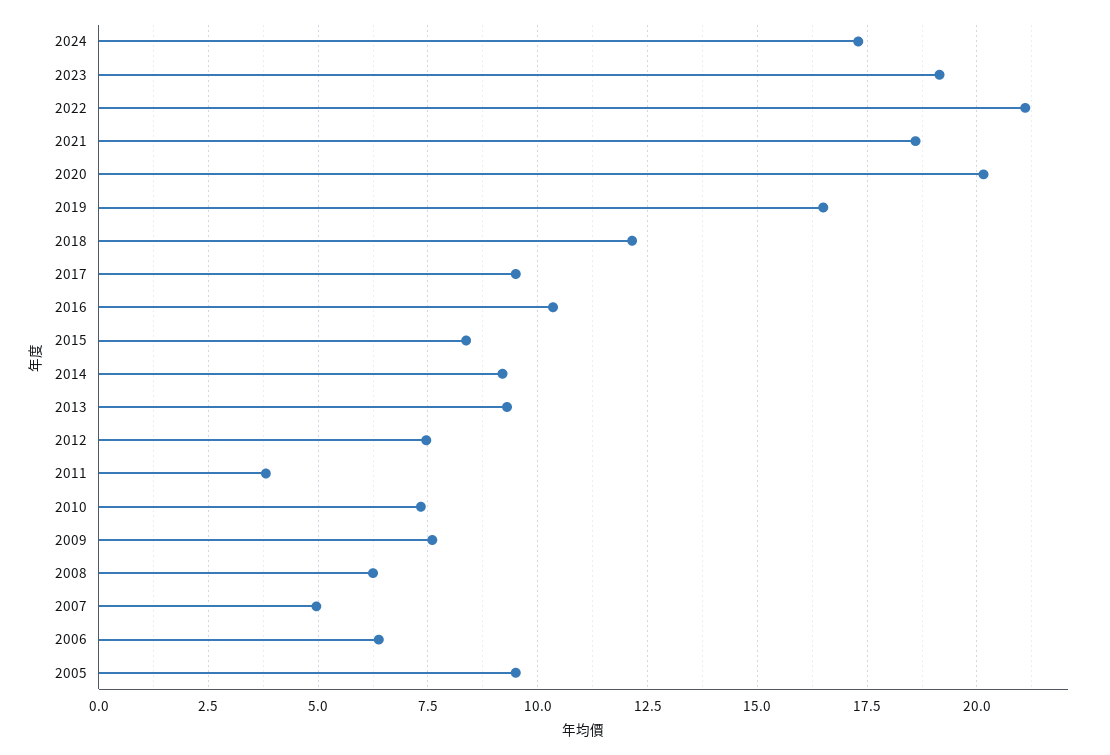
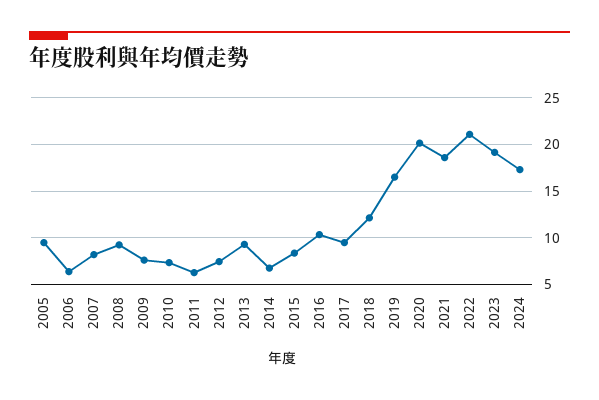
  {
    "2024": 17.25,
    "2023": 19.25,
    "2022": 21,
    "2021": 18.5,
    "2020": 20.25,
    "2019": 16.5,
    "2018": 12.25,
    "2017": 9.5,
    "2016": 10.25,
    "2015": 8.25,
-   "2014": 9.25,
+   "2014": 7,
    "2013": 9.25,
    "2012": 7.5,
-   "2011": 3.75,
+   "2011": 6,
    "2010": 7.25,
    "2009": 7.5,
-   "2008": 6.25,
+   "2008": 9,
-   "2007": 5,
+   "2007": 8,
    "2006": 6.5,
    "2005": 9.5
  }

